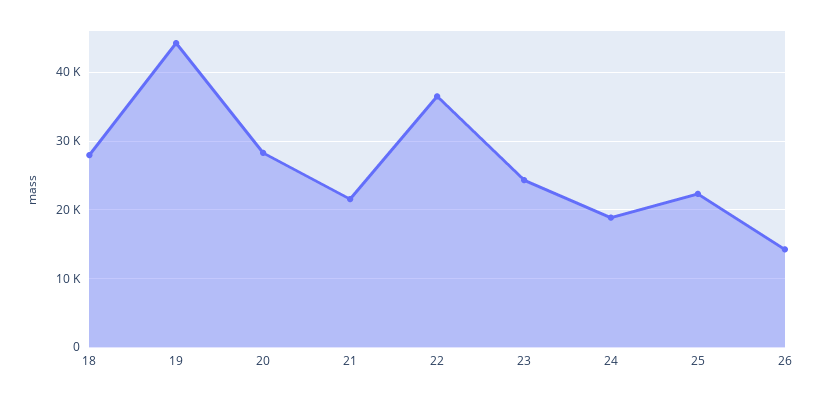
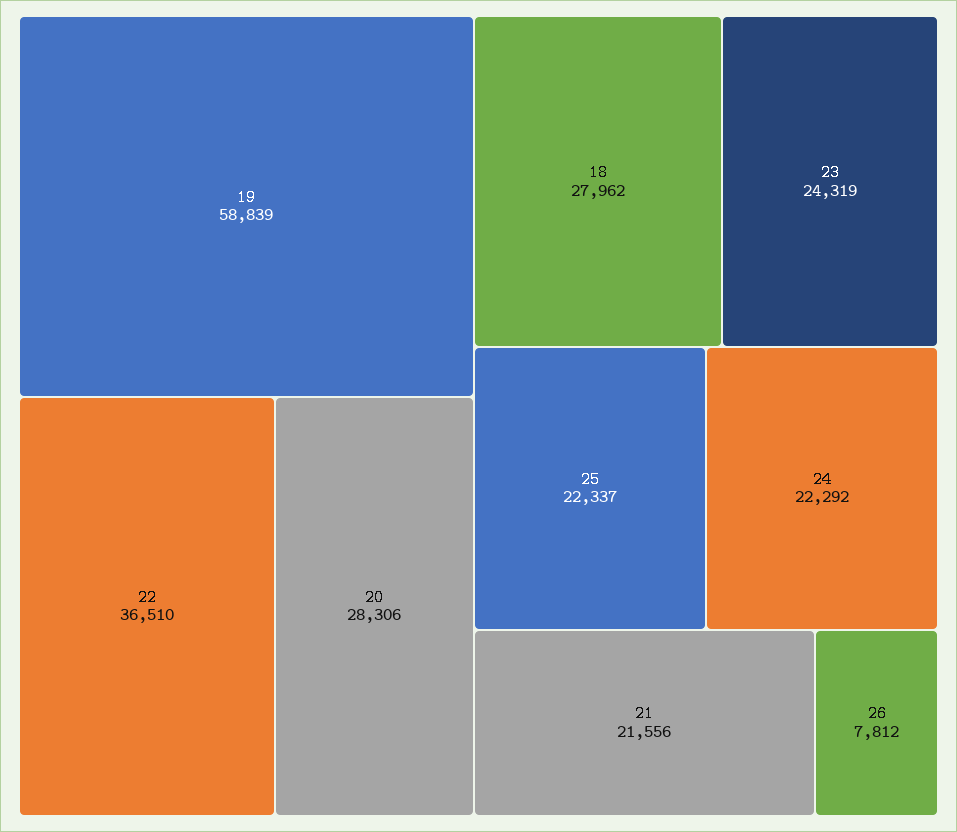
  {
    "18": 27962,
-   "19": 44000,
+   "19": 58839,
    "20": 28306,
    "21": 21556,
    "22": 36510,
    "23": 24319,
-   "24": 19000,
+   "24": 22292,
    "25": 22337,
-   "26": 14000
+   "26": 7812
  }

